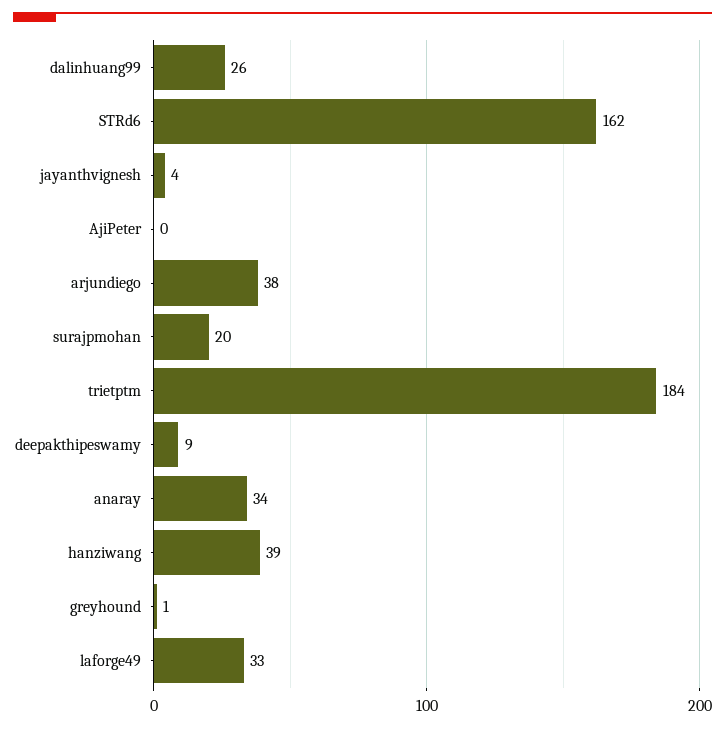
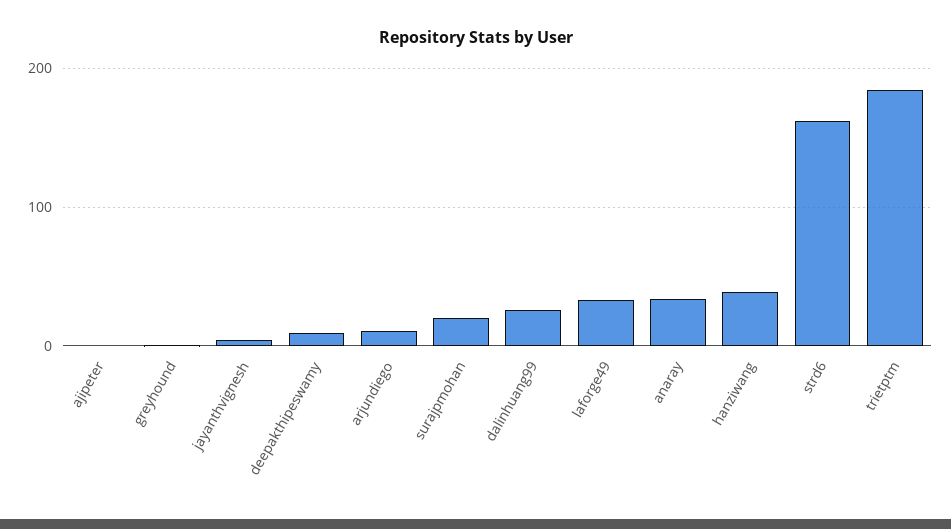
  {
    "dalinhuang99": 26,
    "STRd6": 162,
    "jayanthvignesh": 4,
    "AjiPeter": 0,
-   "arjundiego": 38,
+   "arjundiego": 10,
    "surajpmohan": 20,
    "trietptm": 184,
    "deepakthipeswamy": 9,
    "anaray": 34,
    "hanziwang": 39,
    "greyhound": 1,
    "laforge49": 33
  }

